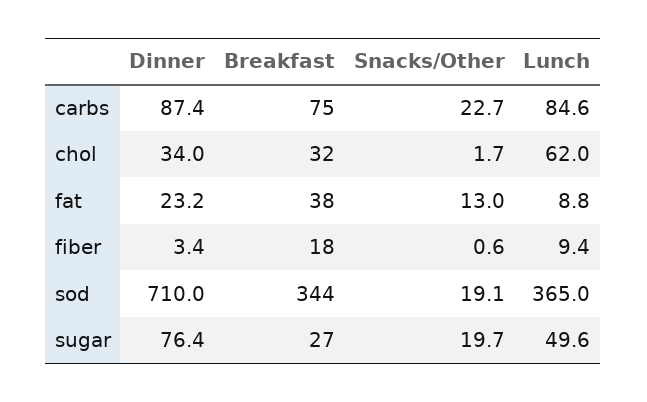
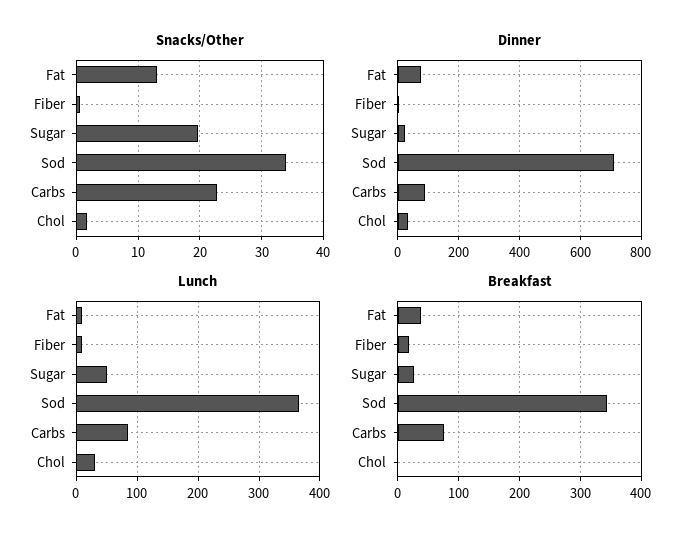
  {
    "Dinner": {
      "carbs": 87.4,
      "chol": 34,
-     "fat": 23.2,
+     "fat": 80,
      "fiber": 3.4,
      "sod": 710,
-     "sugar": 76.4
+     "sugar": 20
    },
    "Breakfast": {
      "carbs": 75,
-     "chol": 32,
+     "chol": 0,
      "fat": 38,
      "fiber": 18,
      "sod": 344,
      "sugar": 27
    },
    "Snacks/Other": {
      "carbs": 22.7,
      "chol": 1.7,
      "fat": 13,
      "fiber": 0.6,
-     "sod": 19.1,
+     "sod": 34,
      "sugar": 19.7
    },
    "Lunch": {
      "carbs": 84.6,
-     "chol": 62,
+     "chol": 30,
      "fat": 8.8,
      "fiber": 9.4,
      "sod": 365,
      "sugar": 49.6
    }
  }

